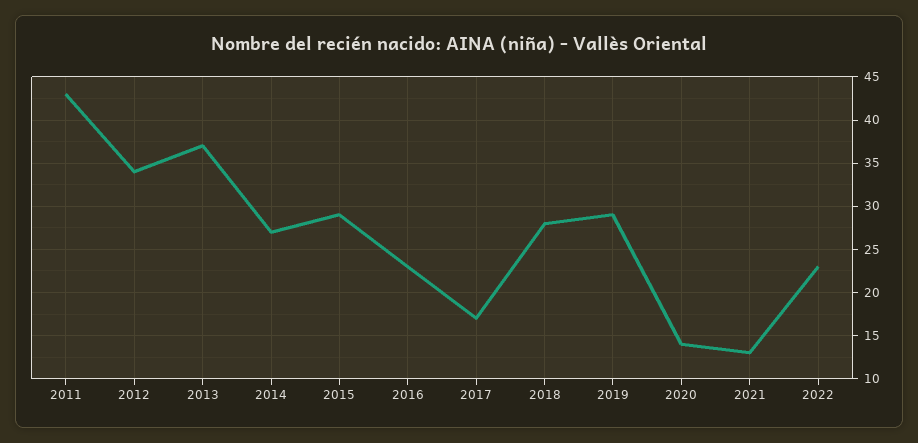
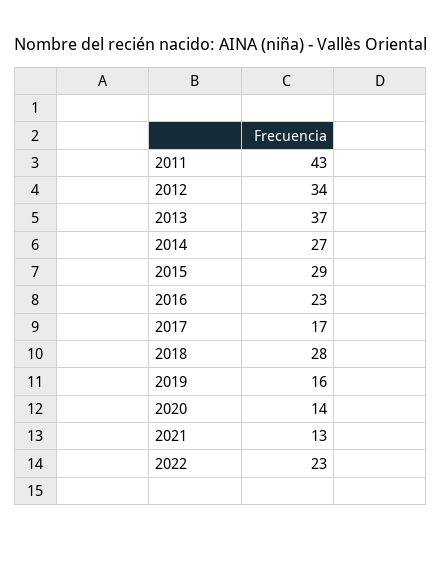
  {
    "2011": 43,
    "2012": 34,
    "2013": 37,
    "2014": 27,
    "2015": 29,
    "2016": 23,
    "2017": 17,
    "2018": 28,
-   "2019": 29,
+   "2019": 16,
    "2020": 14,
    "2021": 13,
    "2022": 23
  }

